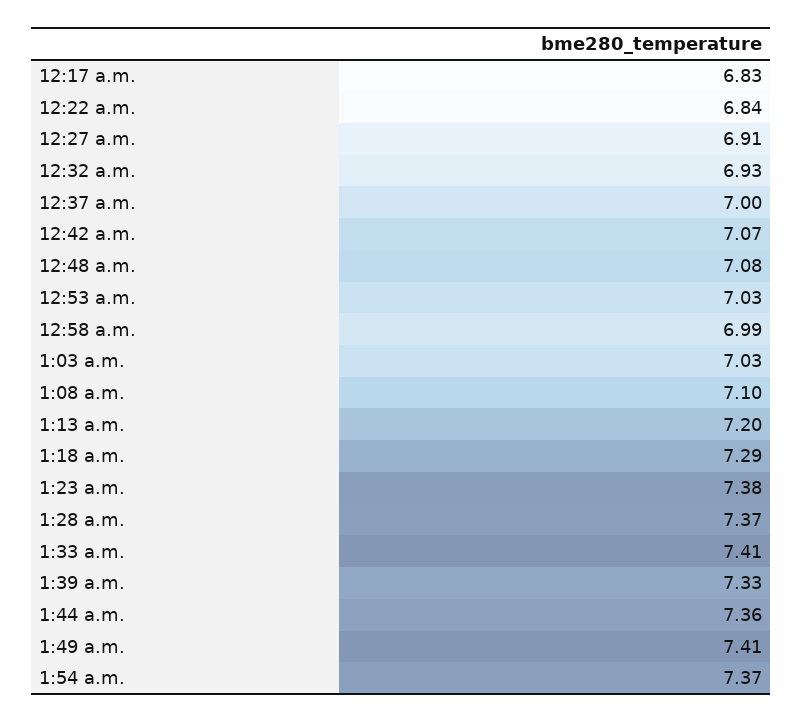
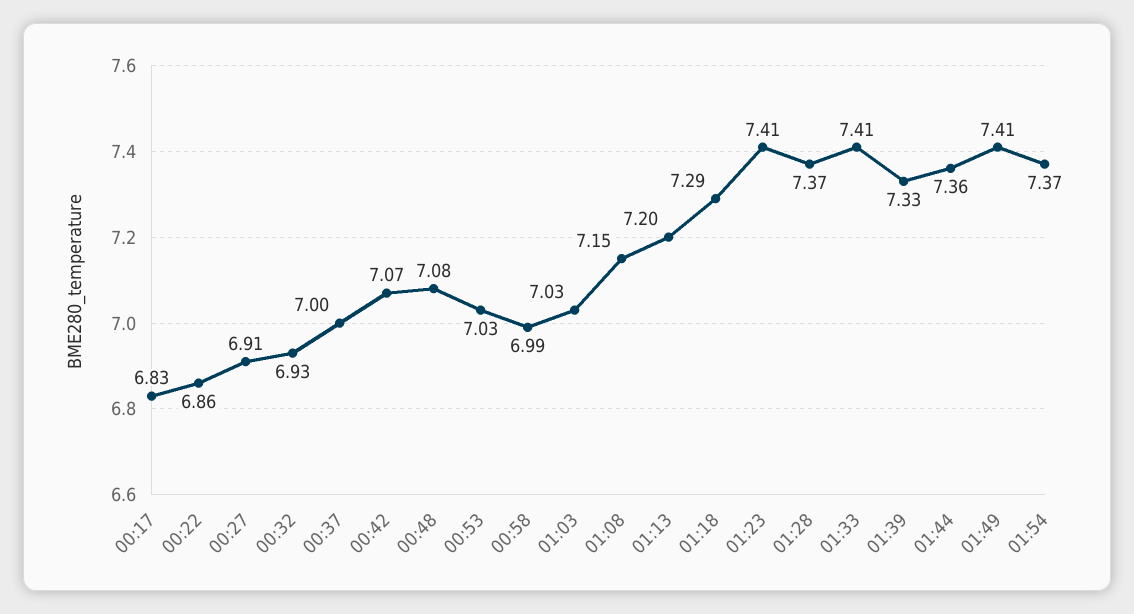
  {
    "12:17 a.m.": 6.83,
-   "12:22 a.m.": 6.84,
+   "12:22 a.m.": 6.86,
    "12:27 a.m.": 6.91,
    "12:32 a.m.": 6.93,
    "12:37 a.m.": 7,
    "12:42 a.m.": 7.07,
    "12:48 a.m.": 7.08,
    "12:53 a.m.": 7.03,
    "12:58 a.m.": 6.99,
    "1:03 a.m.": 7.03,
-   "1:08 a.m.": 7.1,
+   "1:08 a.m.": 7.15,
    "1:13 a.m.": 7.2,
    "1:18 a.m.": 7.29,
-   "1:23 a.m.": 7.38,
+   "1:23 a.m.": 7.41,
    "1:28 a.m.": 7.37,
    "1:33 a.m.": 7.41,
    "1:39 a.m.": 7.33,
    "1:44 a.m.": 7.36,
    "1:49 a.m.": 7.41,
    "1:54 a.m.": 7.37
  }

